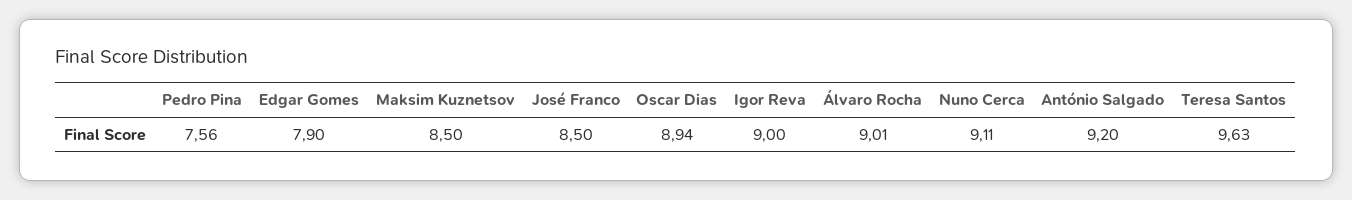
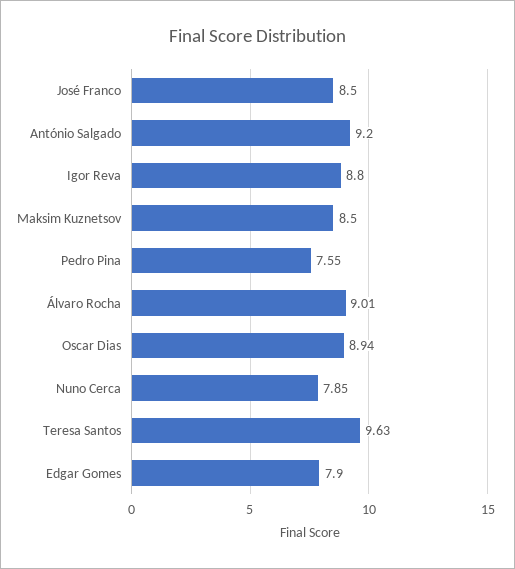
  {
-   "Pedro Pina": 7.56,
+   "Pedro Pina": 7.55,
    "Edgar Gomes": 7.9,
    "Maksim Kuznetsov": 8.5,
    "José Franco": 8.5,
    "Oscar Dias": 8.94,
-   "Igor Reva": 9,
+   "Igor Reva": 8.8,
    "Álvaro Rocha": 9.01,
-   "Nuno Cerca": 9.11,
+   "Nuno Cerca": 7.85,
    "António Salgado": 9.2,
    "Teresa Santos": 9.63
  }

